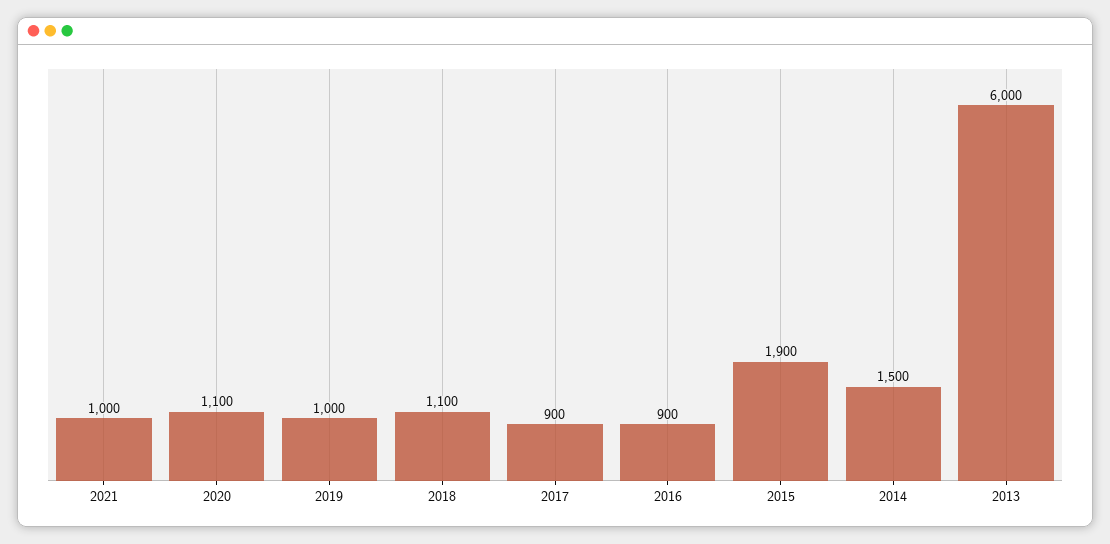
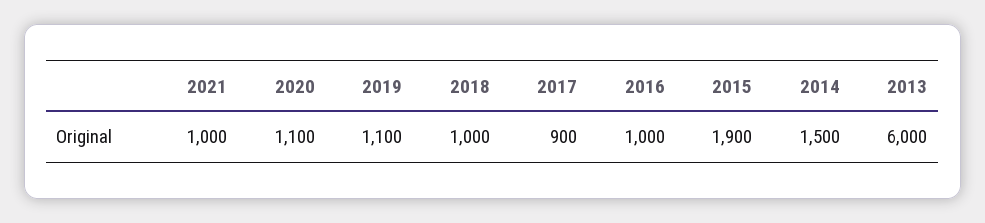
  {
    "2021": 1000,
    "2020": 1100,
-   "2019": 1000,
+   "2019": 1100,
-   "2018": 1100,
+   "2018": 1000,
    "2017": 900,
-   "2016": 900,
+   "2016": 1000,
    "2015": 1900,
    "2014": 1500,
    "2013": 6000
  }

